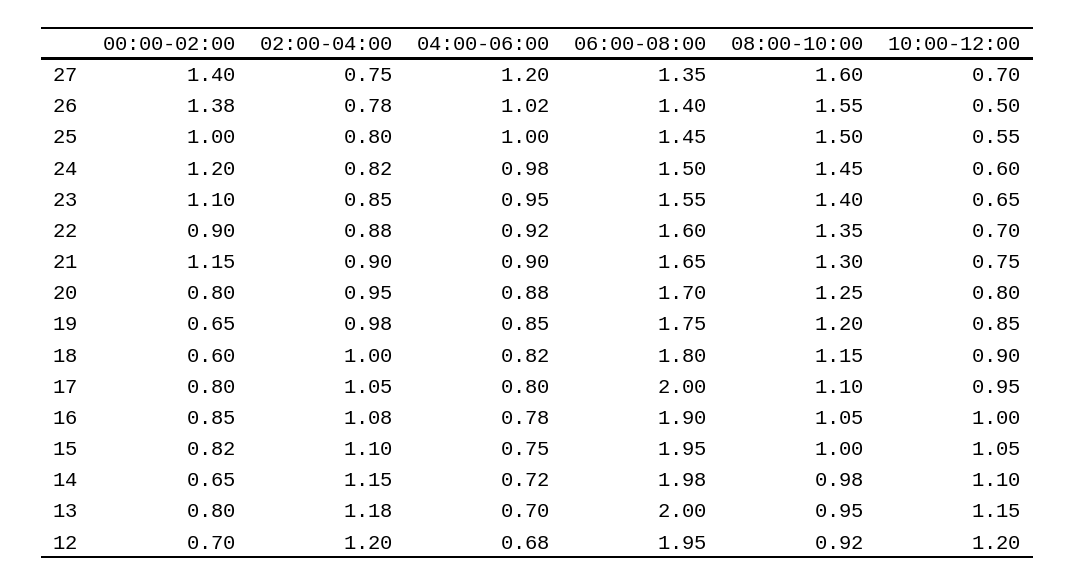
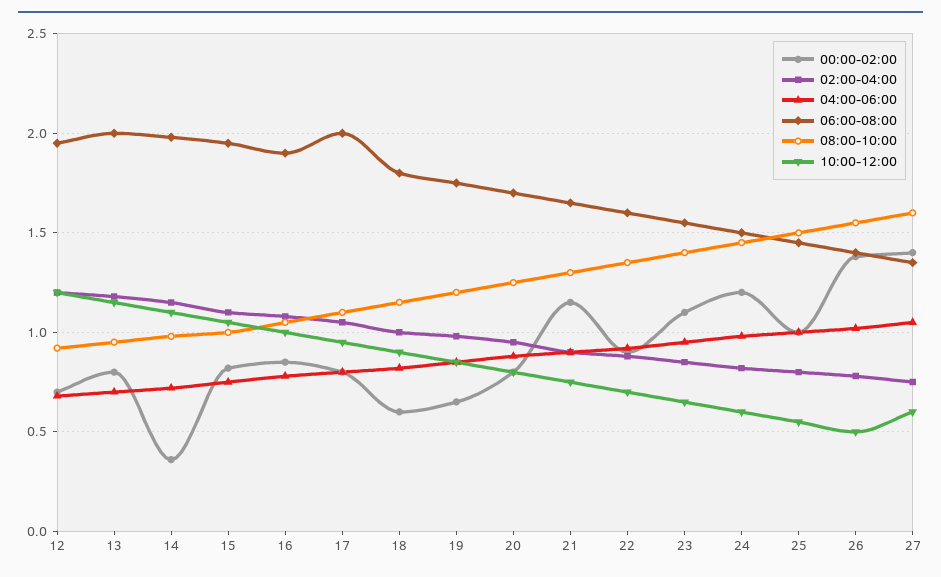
  {
    "00:00-02:00": {
      "27": 1.4,
      "26": 1.38,
      "25": 1,
      "24": 1.2,
      "23": 1.1,
      "22": 0.9,
      "21": 1.15,
      "20": 0.8,
      "19": 0.65,
      "18": 0.6,
      "17": 0.8,
      "16": 0.85,
      "15": 0.82,
-     "14": 0.65,
+     "14": 0.35,
      "13": 0.8,
      "12": 0.7
    },
    "02:00-04:00": {
      "27": 0.75,
      "26": 0.78,
      "25": 0.8,
      "24": 0.82,
      "23": 0.85,
      "22": 0.88,
      "21": 0.9,
      "20": 0.95,
      "19": 0.98,
      "18": 1,
      "17": 1.05,
      "16": 1.08,
      "15": 1.1,
      "14": 1.15,
      "13": 1.18,
      "12": 1.2
    },
    "04:00-06:00": {
-     "27": 1.2,
+     "27": 1.05,
      "26": 1.02,
      "25": 1,
      "24": 0.98,
      "23": 0.95,
      "22": 0.92,
      "21": 0.9,
      "20": 0.88,
      "19": 0.85,
      "18": 0.82,
      "17": 0.8,
      "16": 0.78,
      "15": 0.75,
      "14": 0.72,
      "13": 0.7,
      "12": 0.68
    },
    "06:00-08:00": {
      "27": 1.35,
      "26": 1.4,
      "25": 1.45,
      "24": 1.5,
      "23": 1.55,
      "22": 1.6,
      "21": 1.65,
      "20": 1.7,
      "19": 1.75,
      "18": 1.8,
      "17": 2,
      "16": 1.9,
      "15": 1.95,
      "14": 1.98,
      "13": 2,
      "12": 1.95
    },
    "08:00-10:00": {
      "27": 1.6,
      "26": 1.55,
      "25": 1.5,
      "24": 1.45,
      "23": 1.4,
      "22": 1.35,
      "21": 1.3,
      "20": 1.25,
      "19": 1.2,
      "18": 1.15,
      "17": 1.1,
      "16": 1.05,
      "15": 1,
      "14": 0.98,
      "13": 0.95,
      "12": 0.92
    },
    "10:00-12:00": {
-     "27": 0.7,
+     "27": 0.6,
      "26": 0.5,
      "25": 0.55,
      "24": 0.6,
      "23": 0.65,
      "22": 0.7,
      "21": 0.75,
      "20": 0.8,
      "19": 0.85,
      "18": 0.9,
      "17": 0.95,
      "16": 1,
      "15": 1.05,
      "14": 1.1,
      "13": 1.15,
      "12": 1.2
    }
  }

